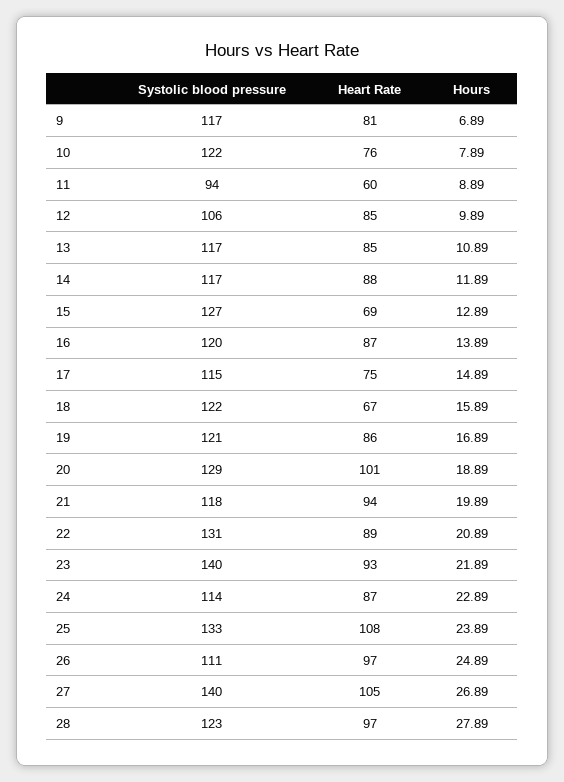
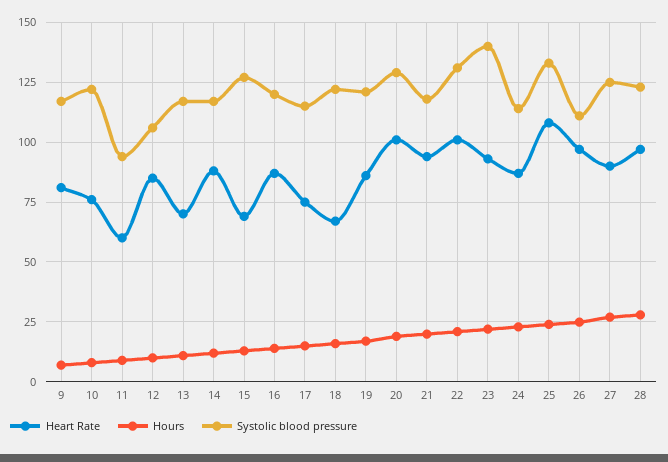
  {
    "Systolic blood pressure": {
      "9": 117,
      "10": 122,
      "11": 94,
      "12": 106,
      "13": 117,
      "14": 117,
      "15": 127,
      "16": 120,
      "17": 115,
      "18": 122,
      "19": 121,
      "20": 129,
      "21": 118,
      "22": 131,
      "23": 140,
      "24": 114,
      "25": 133,
      "26": 111,
-     "27": 140,
+     "27": 125,
      "28": 123
    },
    "Heart Rate": {
      "9": 81,
      "10": 76,
      "11": 60,
      "12": 85,
-     "13": 85,
+     "13": 70,
      "14": 88,
      "15": 69,
      "16": 87,
      "17": 75,
      "18": 67,
      "19": 86,
      "20": 101,
      "21": 94,
-     "22": 89,
+     "22": 100,
      "23": 93,
      "24": 87,
      "25": 108,
      "26": 97,
-     "27": 105,
+     "27": 90,
      "28": 97
    },
    "Hours": {
      "9": 6.89,
      "10": 7.89,
      "11": 8.89,
      "12": 9.89,
      "13": 10.89,
      "14": 11.89,
      "15": 12.89,
      "16": 13.89,
      "17": 14.89,
      "18": 15.89,
      "19": 16.89,
      "20": 18.89,
      "21": 19.89,
      "22": 20.89,
      "23": 21.89,
      "24": 22.89,
      "25": 23.89,
      "26": 24.89,
      "27": 26.89,
      "28": 27.89
    }
  }

